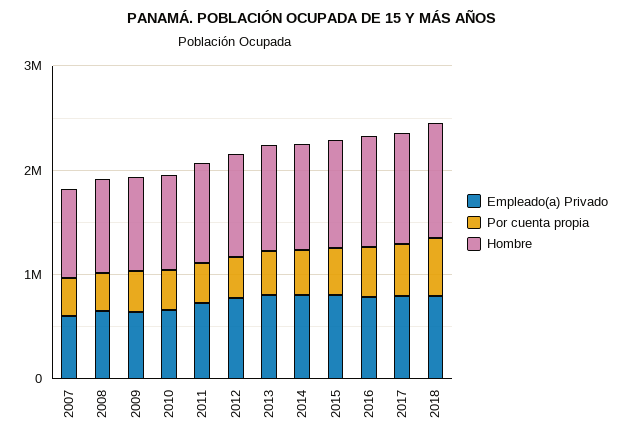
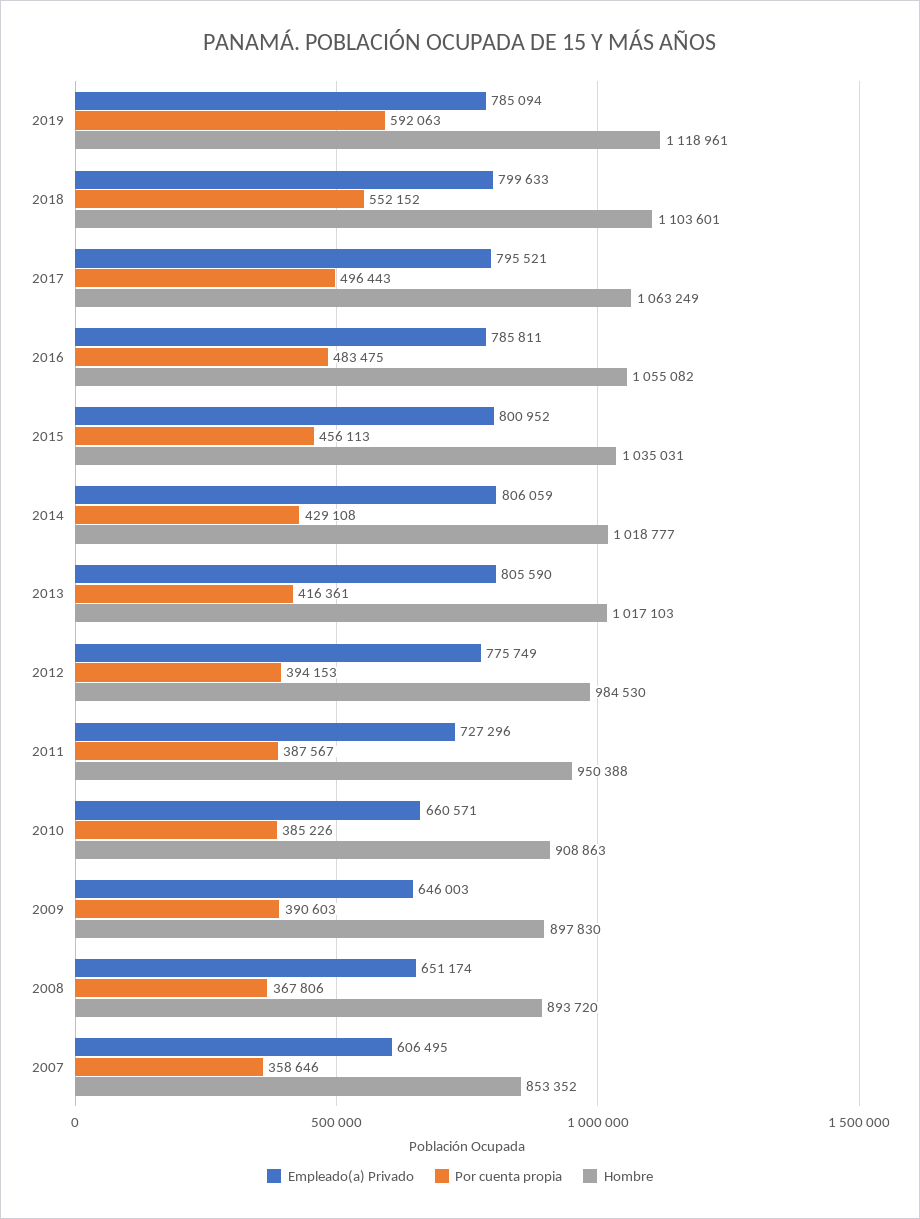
  {
    "Empleado(a) Privado": {
      "2007": 606495,
      "2008": 651174,
      "2009": 646003,
      "2010": 660571,
      "2011": 727296,
      "2012": 775749,
      "2013": 805590,
      "2014": 806059,
      "2015": 800952,
      "2016": 785811,
      "2017": 795521,
-     "2018": 799633
+     "2018": 799633,
+     "2019": 785094
    },
    "Por cuenta propia": {
      "2007": 358646,
      "2008": 367806,
      "2009": 390603,
      "2010": 385226,
      "2011": 387567,
      "2012": 394153,
      "2013": 416361,
      "2014": 429108,
      "2015": 456113,
      "2016": 483475,
      "2017": 496443,
-     "2018": 552152
+     "2018": 552152,
+     "2019": 592063
    },
    "Hombre": {
      "2007": 853352,
      "2008": 893720,
      "2009": 897830,
      "2010": 908863,
      "2011": 950388,
      "2012": 984530,
      "2013": 1017103,
      "2014": 1018777,
      "2015": 1035031,
      "2016": 1055082,
      "2017": 1063249,
-     "2018": 1103601
+     "2018": 1103601,
+     "2019": 1118961
    }
  }

